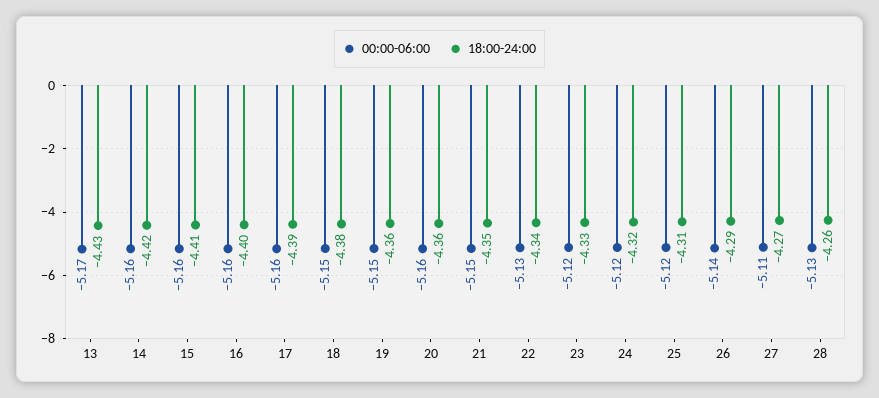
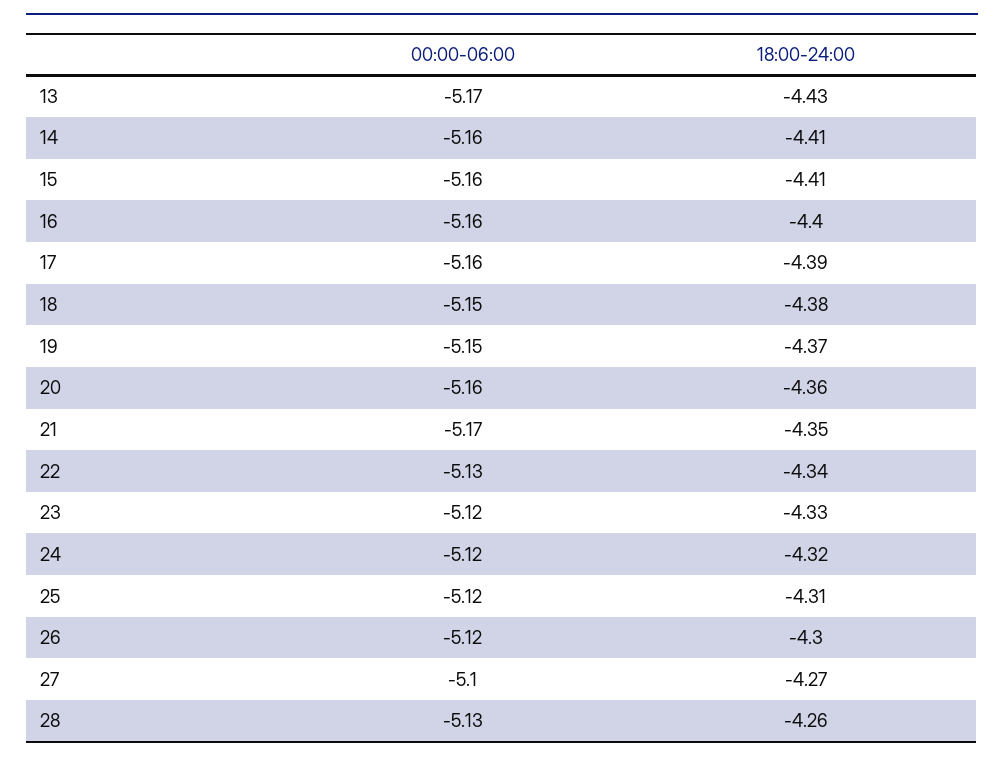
  {
    "00:00-06:00": {
      "13": -5.17,
      "14": -5.16,
      "15": -5.16,
      "16": -5.16,
      "17": -5.16,
      "18": -5.15,
      "19": -5.15,
      "20": -5.16,
-     "21": -5.15,
+     "21": -5.17,
      "22": -5.13,
      "23": -5.12,
      "24": -5.12,
      "25": -5.12,
-     "26": -5.14,
+     "26": -5.12,
-     "27": -5.11,
+     "27": -5.1,
      "28": -5.13
    },
    "18:00-24:00": {
      "13": -4.43,
-     "14": -4.42,
+     "14": -4.41,
      "15": -4.41,
      "16": -4.4,
      "17": -4.39,
      "18": -4.38,
-     "19": -4.36,
+     "19": -4.37,
      "20": -4.36,
      "21": -4.35,
      "22": -4.34,
      "23": -4.33,
      "24": -4.32,
      "25": -4.31,
-     "26": -4.29,
+     "26": -4.3,
      "27": -4.27,
      "28": -4.26
    }
  }

